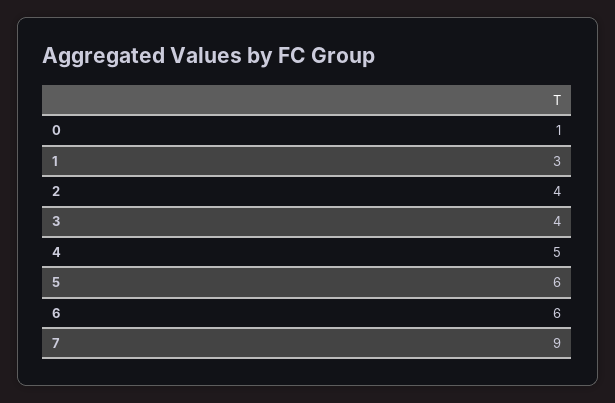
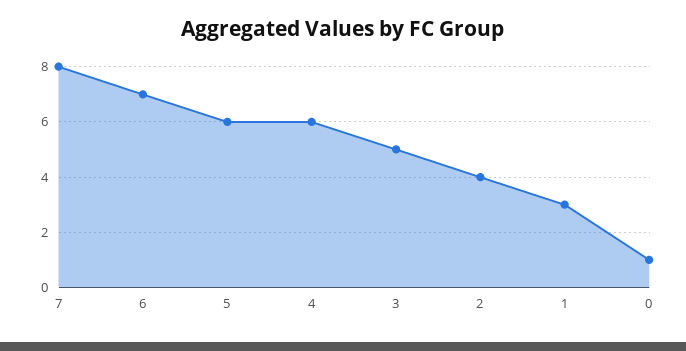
  {
    "0": 1,
    "1": 3,
    "2": 4,
-   "3": 4,
+   "3": 5,
-   "4": 5,
+   "4": 6,
    "5": 6,
-   "6": 6,
+   "6": 7,
-   "7": 9
+   "7": 8
  }

